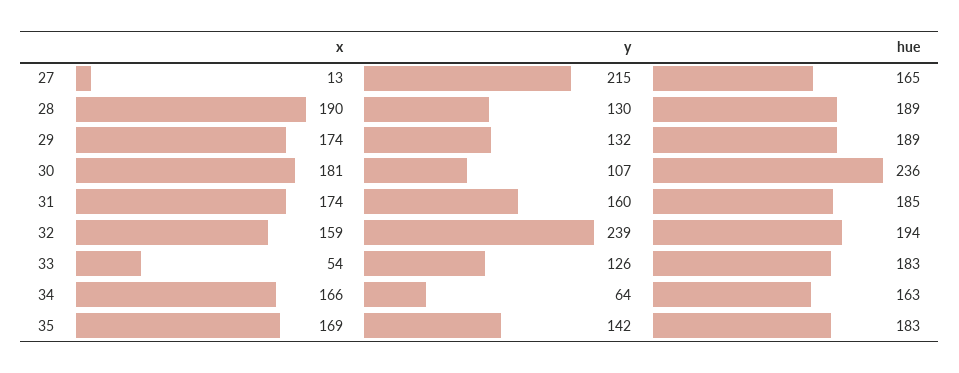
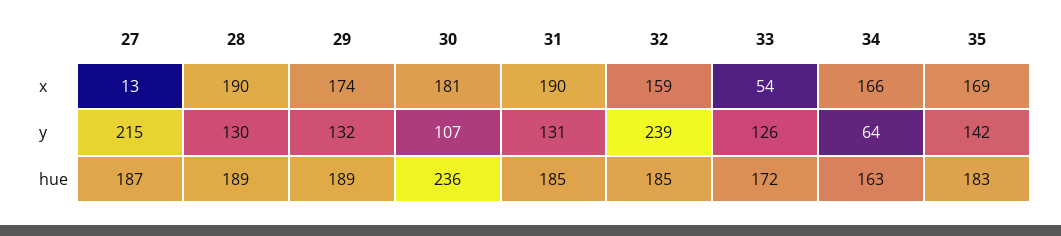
  {
    "x": {
      "27": 13,
      "28": 190,
      "29": 174,
      "30": 181,
-     "31": 174,
+     "31": 190,
      "32": 159,
      "33": 54,
      "34": 166,
      "35": 169
    },
    "y": {
      "27": 215,
      "28": 130,
      "29": 132,
      "30": 107,
-     "31": 160,
+     "31": 131,
      "32": 239,
      "33": 126,
      "34": 64,
      "35": 142
    },
    "hue": {
-     "27": 165,
+     "27": 187,
      "28": 189,
      "29": 189,
      "30": 236,
      "31": 185,
-     "32": 194,
+     "32": 185,
-     "33": 183,
+     "33": 172,
      "34": 163,
      "35": 183
    }
  }

